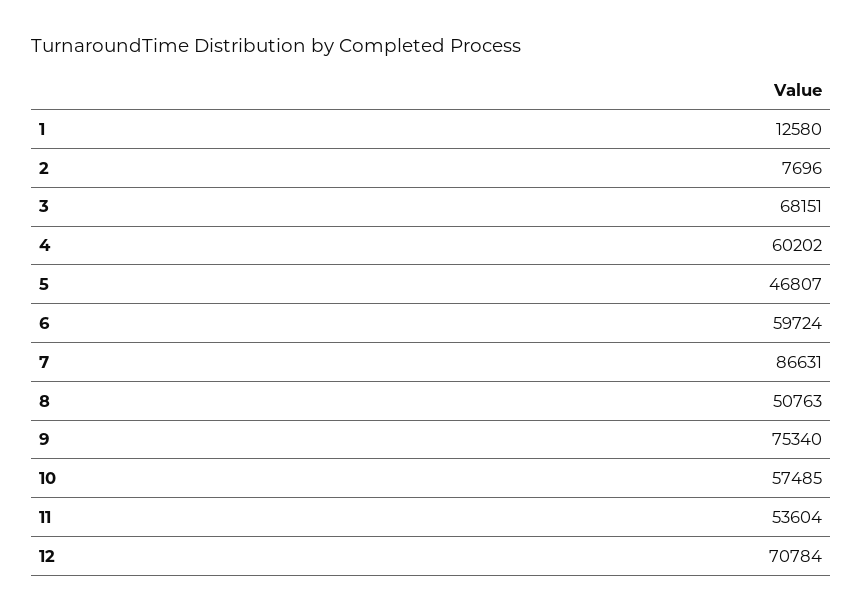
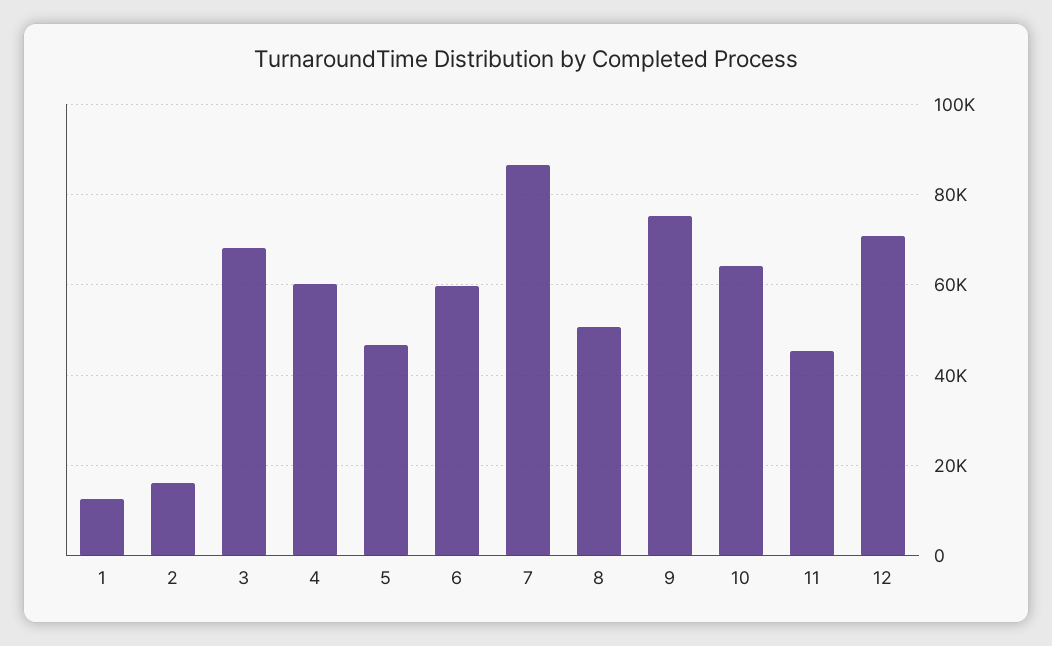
  {
    "1": 12580,
-   "2": 7696,
+   "2": 16000,
    "3": 68151,
    "4": 60202,
    "5": 46807,
    "6": 59724,
    "7": 86631,
    "8": 50763,
    "9": 75340,
-   "10": 57485,
+   "10": 64000,
-   "11": 53604,
+   "11": 46000,
    "12": 70784
  }

